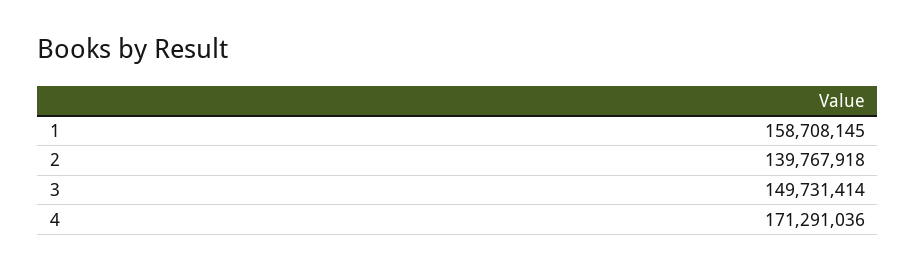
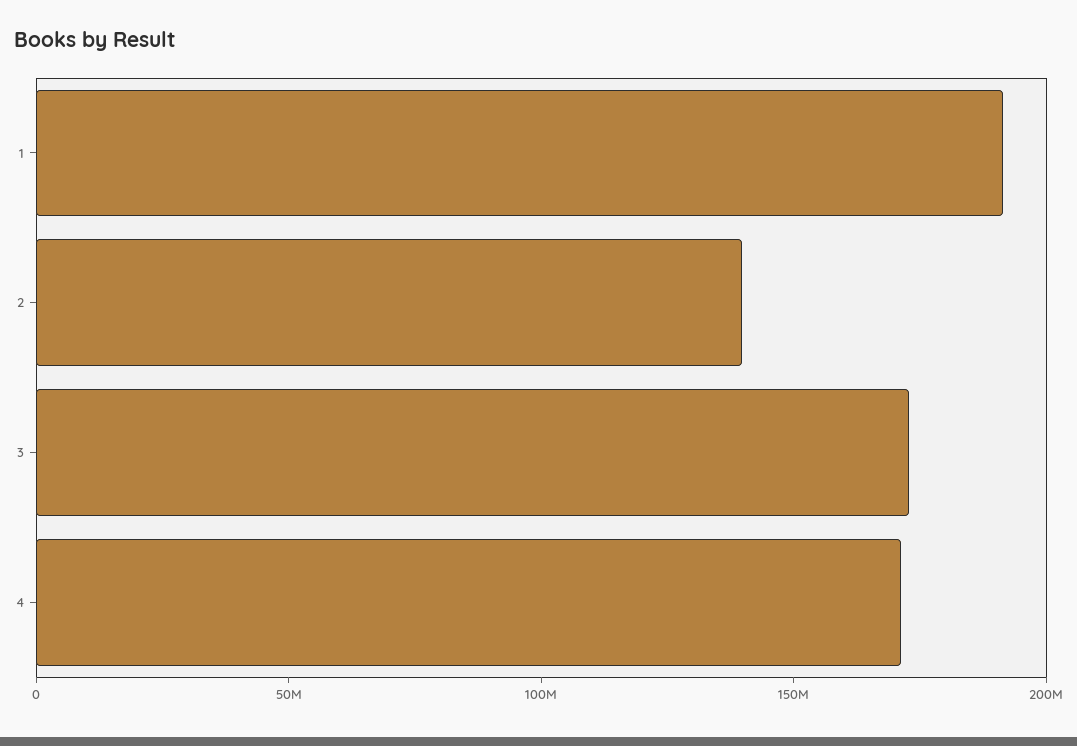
  {
-   "1": 158708145,
+   "1": 190000000,
    "2": 139767918,
-   "3": 149731414,
+   "3": 170000000,
    "4": 171291036
  }

